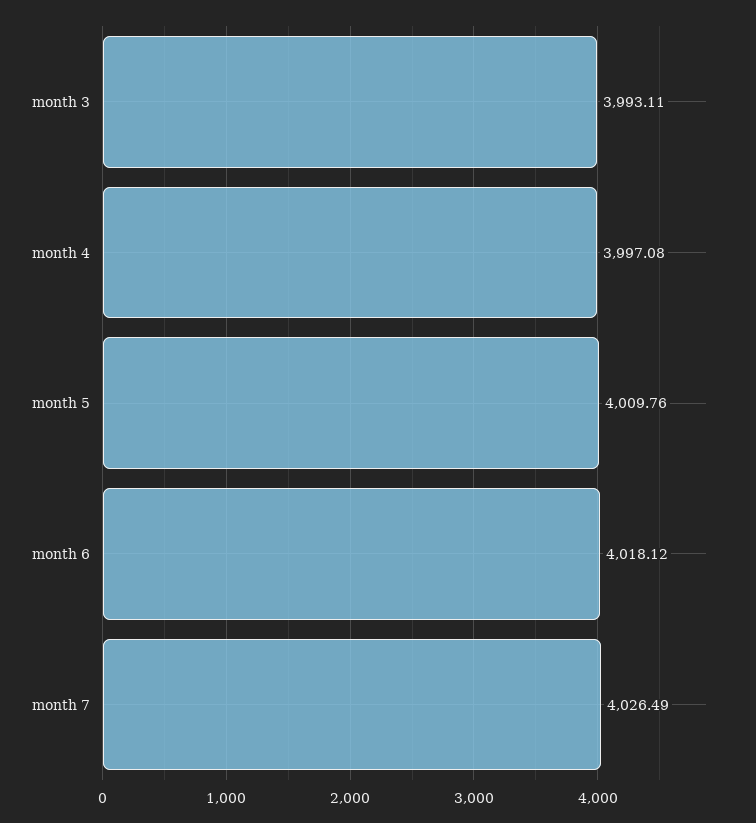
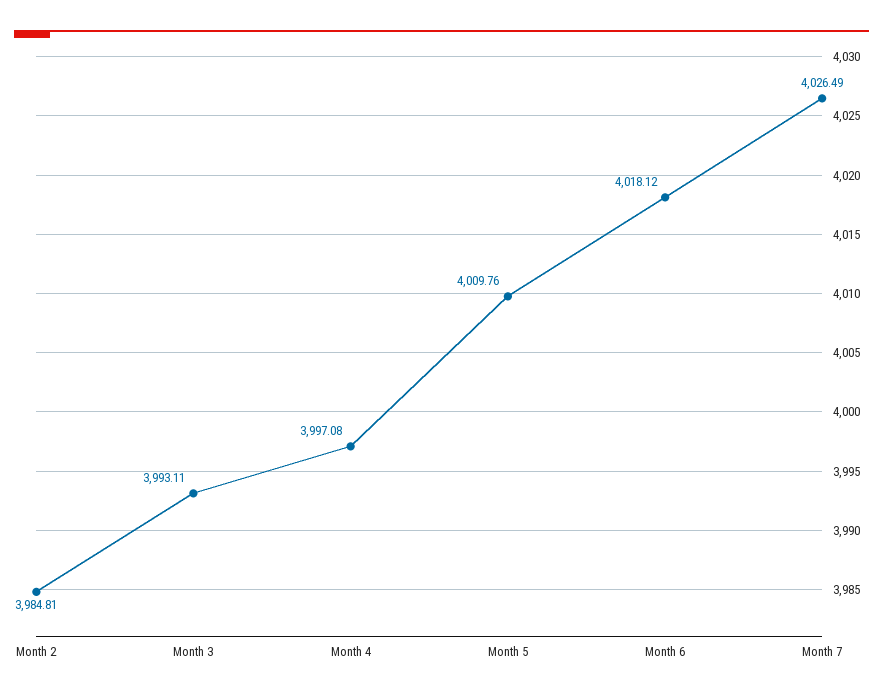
  {
    "month 3": 3993.11,
    "month 4": 3997.08,
    "month 5": 4009.76,
    "month 6": 4018.12,
-   "month 7": 4026.49
+   "month 7": 4026.49,
+   "Month 2": 3984.81
  }

